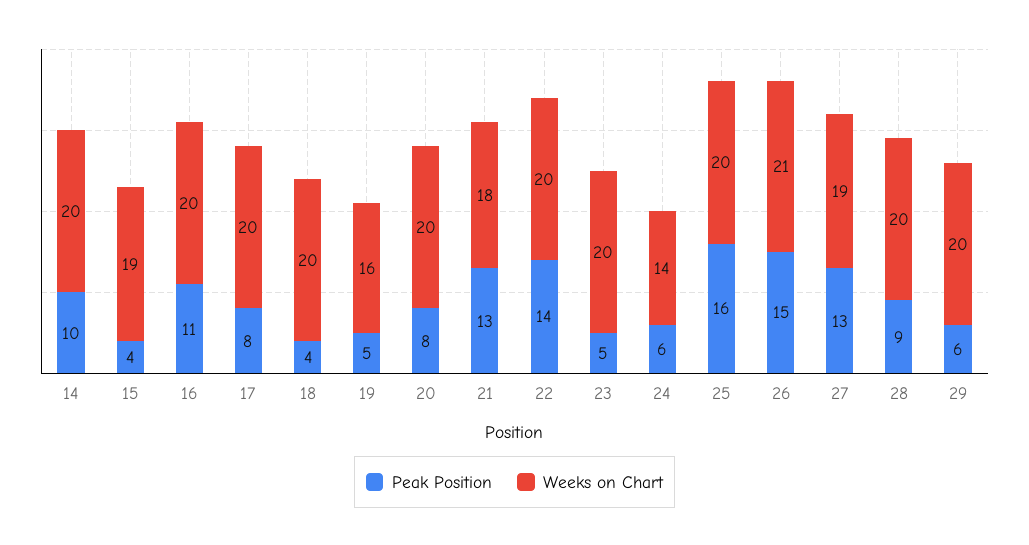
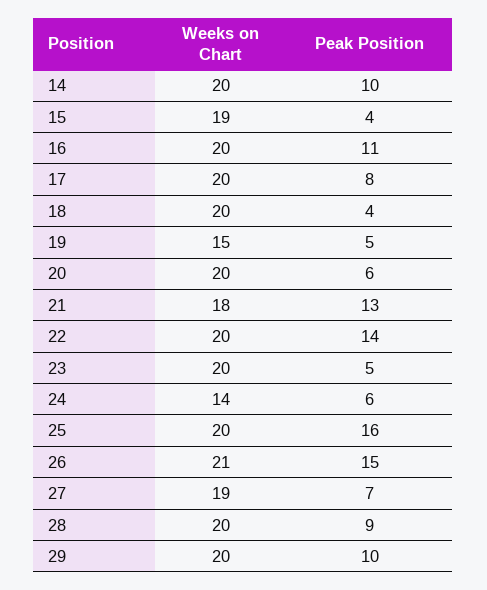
  {
    "Peak Position": {
      "14": 10,
      "15": 4,
      "16": 11,
      "17": 8,
      "18": 4,
      "19": 5,
-     "20": 8,
+     "20": 6,
      "21": 13,
      "22": 14,
      "23": 5,
      "24": 6,
      "25": 16,
      "26": 15,
-     "27": 13,
+     "27": 7,
      "28": 9,
-     "29": 6
+     "29": 10
    },
    "Weeks on Chart": {
      "14": 20,
      "15": 19,
      "16": 20,
      "17": 20,
      "18": 20,
-     "19": 16,
+     "19": 15,
      "20": 20,
      "21": 18,
      "22": 20,
      "23": 20,
      "24": 14,
      "25": 20,
      "26": 21,
      "27": 19,
      "28": 20,
      "29": 20
    }
  }

